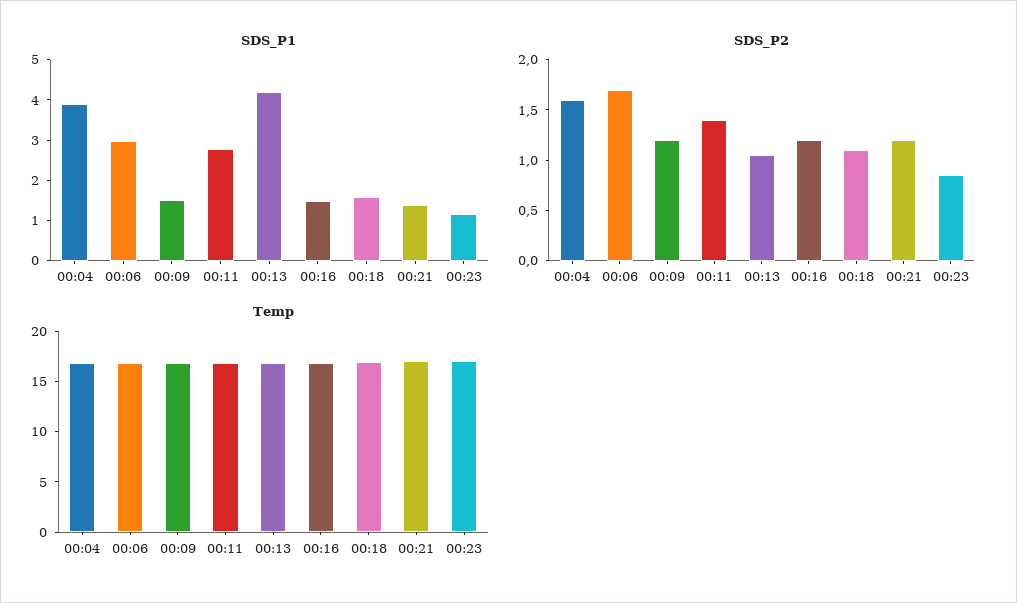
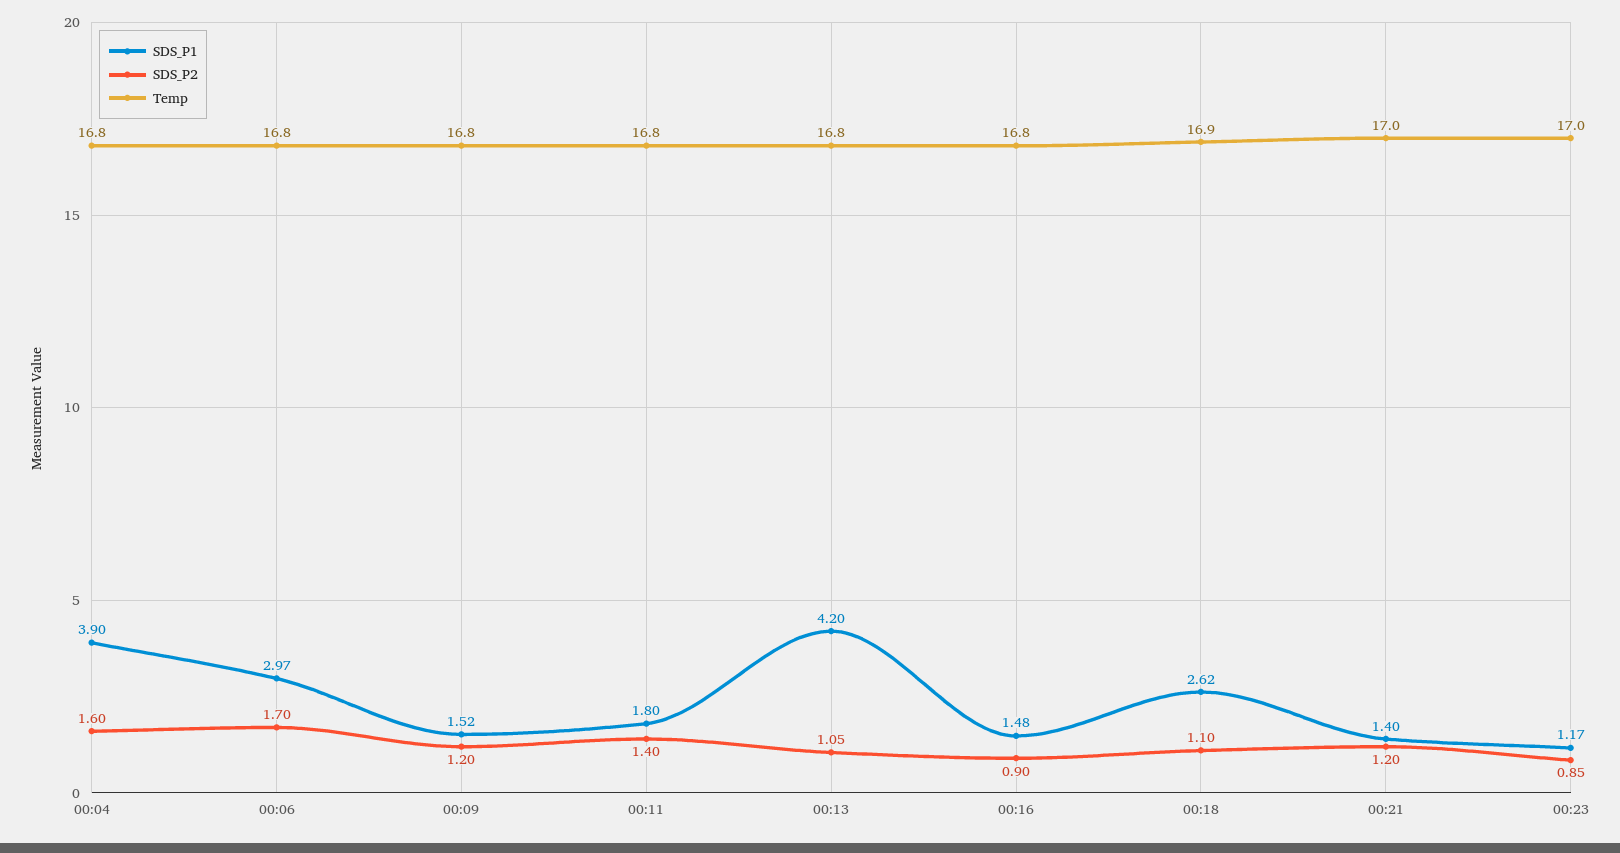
  {
    "SDS_P1": {
      "00:04": 3.9,
      "00:06": 2.97,
      "00:09": 1.52,
-     "00:11": 2.8,
+     "00:11": 1.8,
      "00:13": 4.2,
      "00:16": 1.48,
-     "00:18": 1.6,
+     "00:18": 2.62,
      "00:21": 1.4,
      "00:23": 1.17
    },
    "SDS_P2": {
      "00:04": 1.6,
      "00:06": 1.7,
      "00:09": 1.2,
      "00:11": 1.4,
      "00:13": 1.05,
-     "00:16": 1.2,
+     "00:16": 0.9,
      "00:18": 1.1,
      "00:21": 1.2,
      "00:23": 0.85
    },
    "Temp": {
      "00:04": 16.8,
      "00:06": 16.8,
      "00:09": 16.8,
      "00:11": 16.8,
      "00:13": 16.8,
      "00:16": 16.8,
      "00:18": 16.9,
      "00:21": 17,
      "00:23": 17
    }
  }

